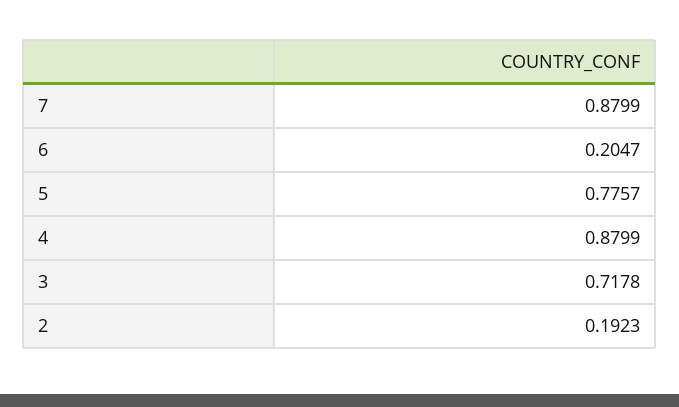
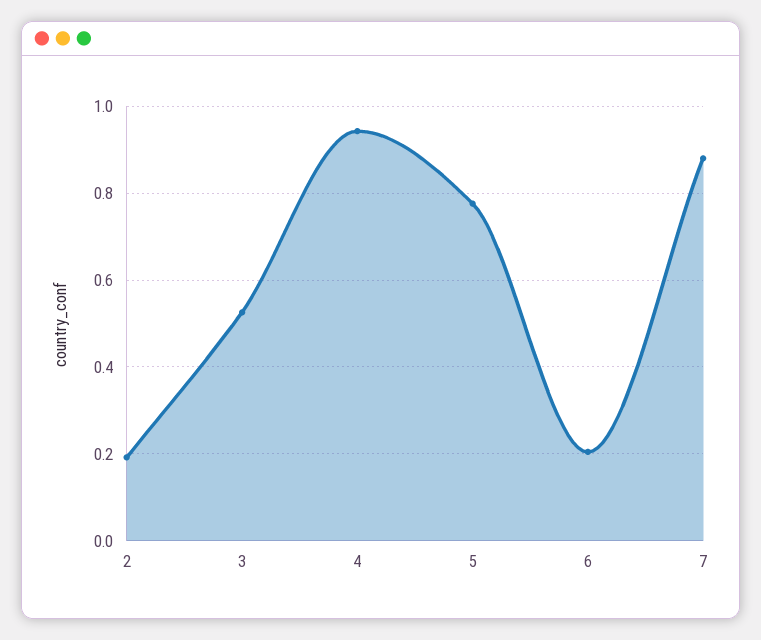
  {
    "7": 0.8799,
    "6": 0.2047,
    "5": 0.7757,
-   "4": 0.8799,
+   "4": 0.94,
-   "3": 0.7178,
+   "3": 0.52,
    "2": 0.1923
  }

